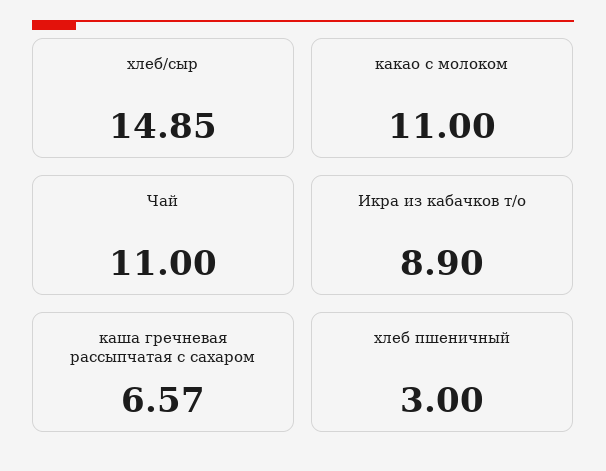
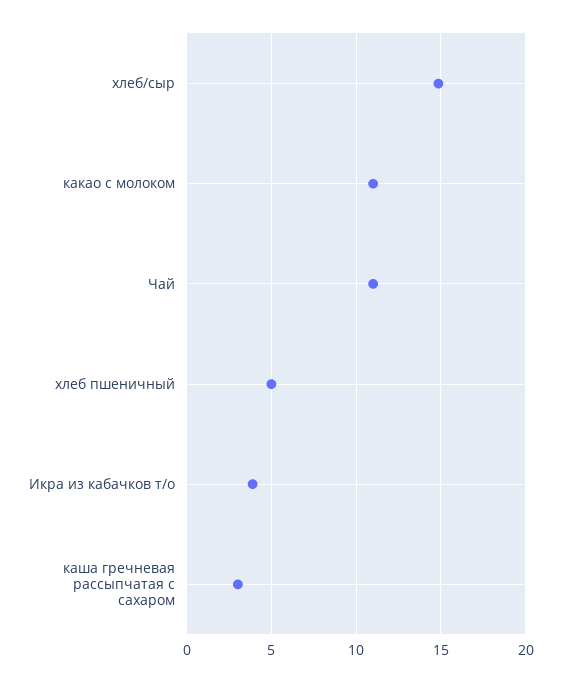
  {
    "хлеб/сыр": 14.85,
    "какао с молоком": 11,
    "Чай": 11,
-   "Икра из кабачков т/о": 8.9,
+   "Икра из кабачков т/о": 4,
-   "каша гречневая рассыпчатая с сахаром": 6.57,
+   "каша гречневая рассыпчатая с сахаром": 3,
-   "хлеб пшеничный": 3
+   "хлеб пшеничный": 5
  }

